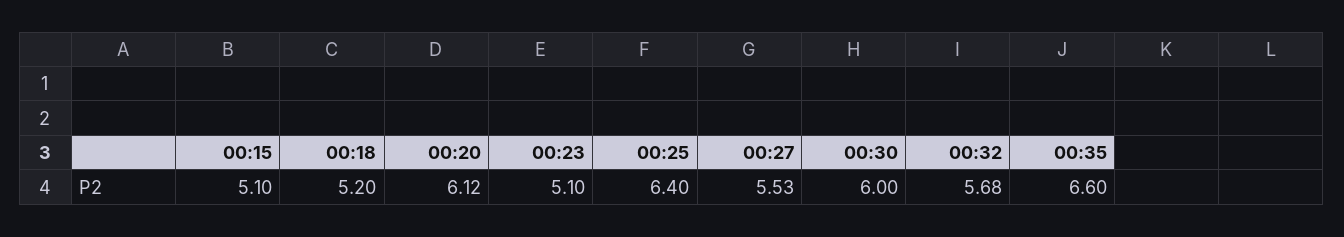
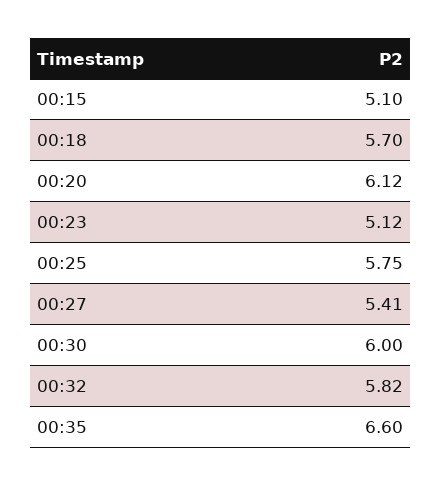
  {
    "00:15": 5.1,
-   "00:18": 5.2,
+   "00:18": 5.7,
    "00:20": 6.12,
-   "00:23": 5.1,
+   "00:23": 5.12,
-   "00:25": 6.4,
+   "00:25": 5.75,
-   "00:27": 5.53,
+   "00:27": 5.41,
    "00:30": 6,
-   "00:32": 5.68,
+   "00:32": 5.82,
    "00:35": 6.6
  }

